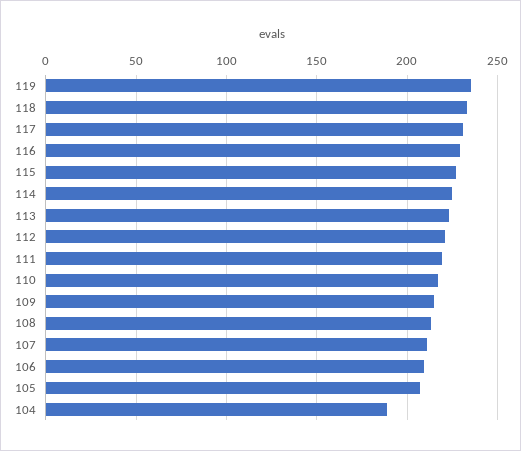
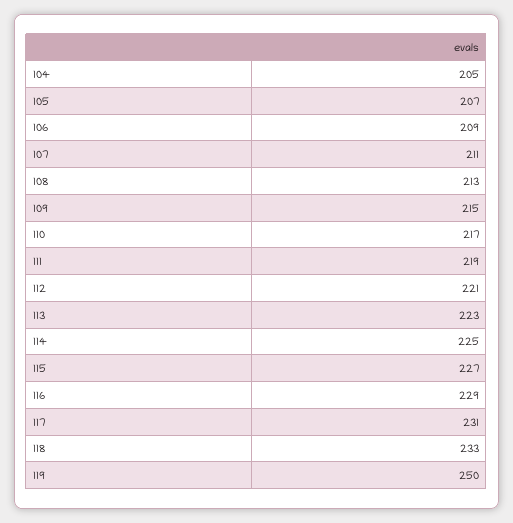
  {
-   "119": 235,
+   "119": 250,
    "118": 233,
    "117": 231,
    "116": 229,
    "115": 227,
    "114": 225,
    "113": 223,
    "112": 221,
    "111": 219,
    "110": 217,
    "109": 215,
    "108": 213,
    "107": 211,
    "106": 209,
    "105": 207,
-   "104": 190
+   "104": 205
  }

